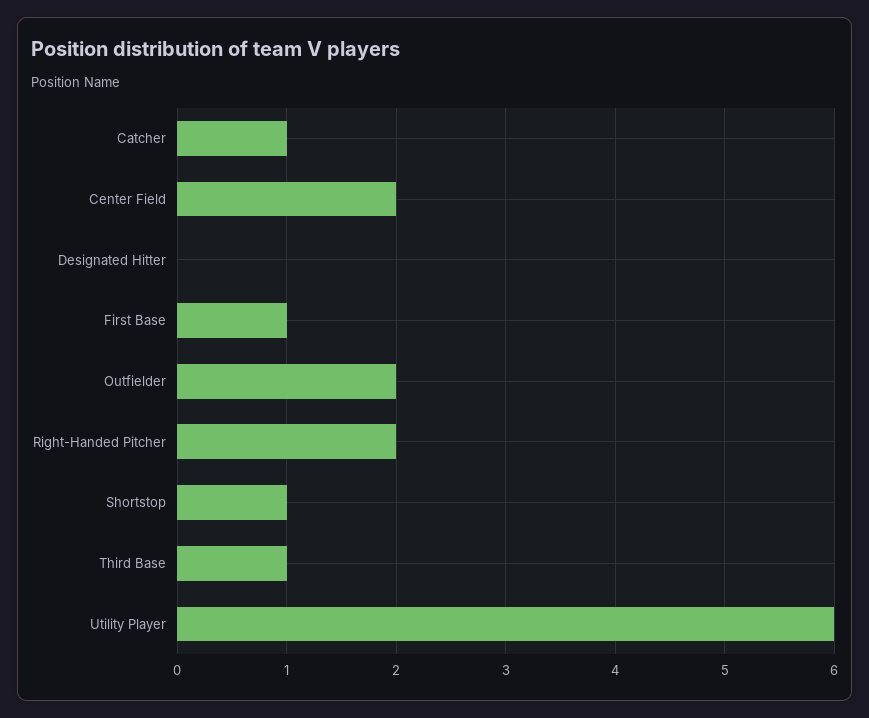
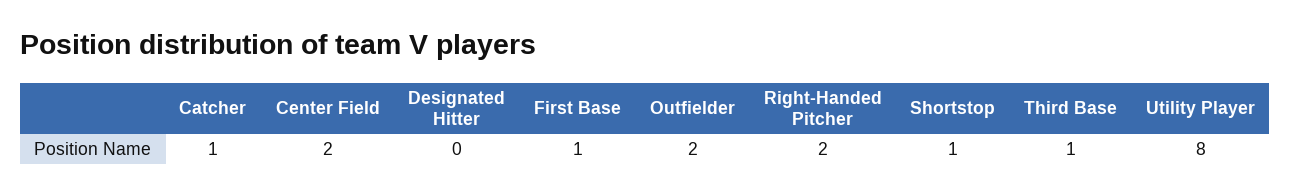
  {
    "Catcher": 1,
    "Center Field": 2,
    "Designated Hitter": 0,
    "First Base": 1,
    "Outfielder": 2,
    "Right-Handed Pitcher": 2,
    "Shortstop": 1,
    "Third Base": 1,
-   "Utility Player": 6
+   "Utility Player": 8
  }

